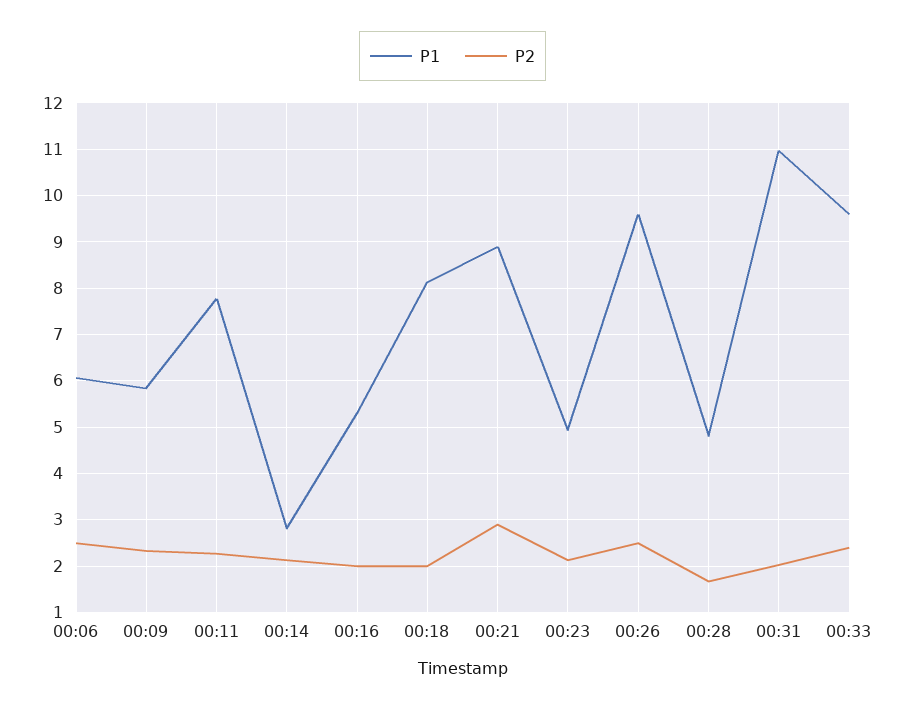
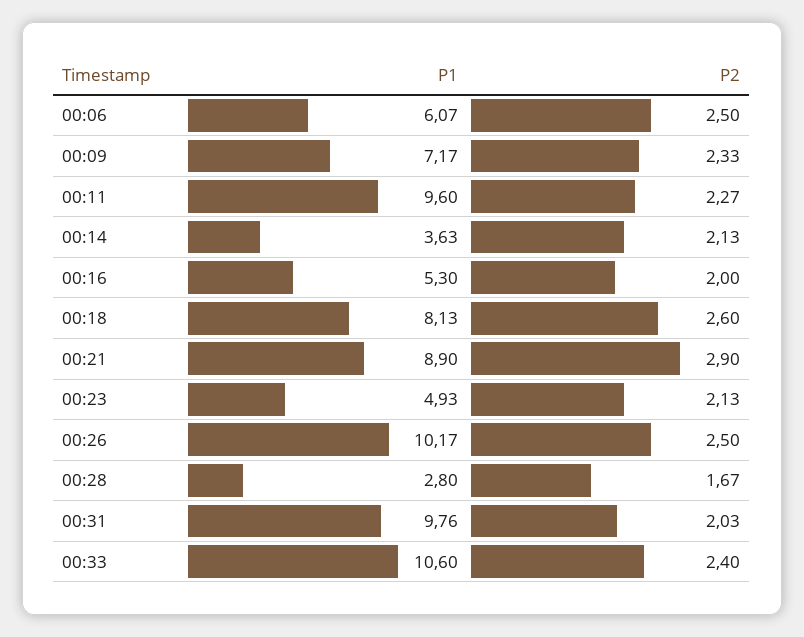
  {
    "P1": {
      "00:06": 6.07,
-     "00:09": 5.8,
+     "00:09": 7.17,
-     "00:11": 7.8,
+     "00:11": 9.6,
-     "00:14": 2.8,
+     "00:14": 3.63,
      "00:16": 5.3,
      "00:18": 8.13,
      "00:21": 8.9,
      "00:23": 4.93,
-     "00:26": 9.6,
+     "00:26": 10.17,
-     "00:28": 4.8,
+     "00:28": 2.8,
-     "00:31": 11,
+     "00:31": 9.76,
-     "00:33": 9.6
+     "00:33": 10.6
    },
    "P2": {
      "00:06": 2.5,
      "00:09": 2.33,
      "00:11": 2.27,
      "00:14": 2.13,
      "00:16": 2,
-     "00:18": 2,
+     "00:18": 2.6,
      "00:21": 2.9,
      "00:23": 2.13,
      "00:26": 2.5,
      "00:28": 1.67,
      "00:31": 2.03,
      "00:33": 2.4
    }
  }

